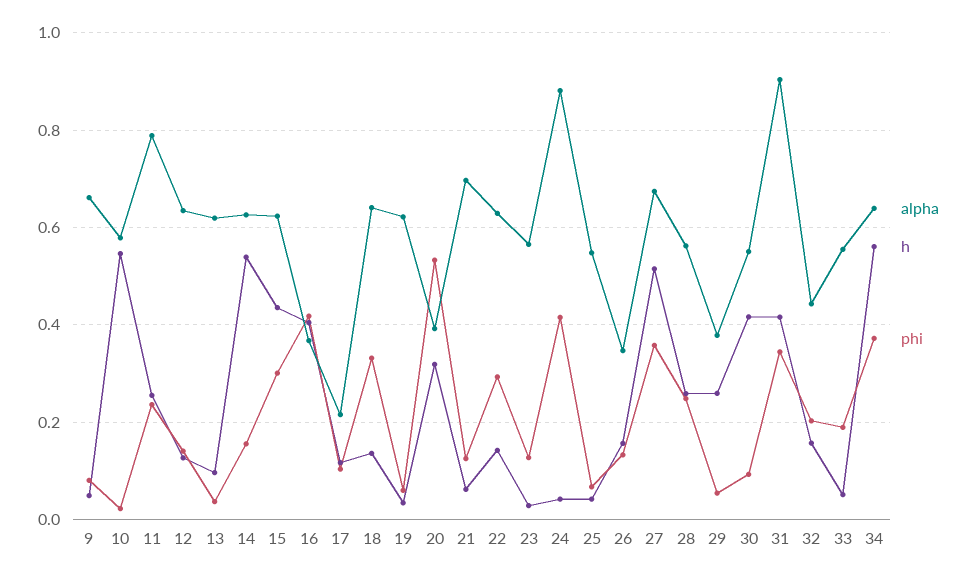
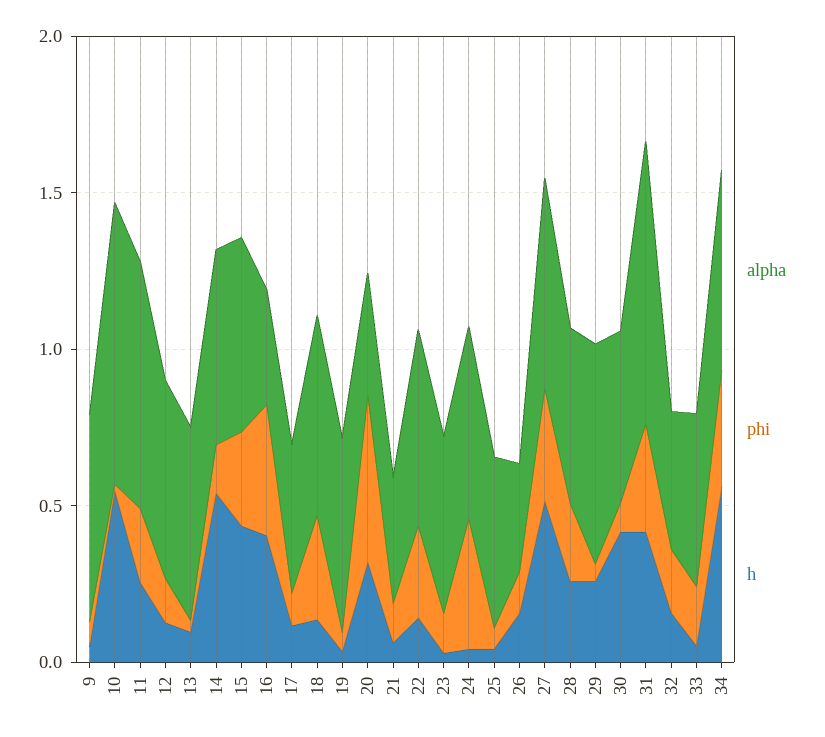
  {
    "alpha": {
      "9": 0.66,
-     "10": 0.58,
+     "10": 0.9,
      "11": 0.78,
      "12": 0.64,
      "13": 0.62,
      "14": 0.62,
      "15": 0.62,
      "16": 0.36,
-     "17": 0.22,
+     "17": 0.5,
      "18": 0.64,
      "19": 0.62,
      "20": 0.4,
-     "21": 0.7,
+     "21": 0.4,
      "22": 0.62,
      "23": 0.56,
-     "24": 0.88,
+     "24": 0.6,
      "25": 0.54,
      "26": 0.34,
      "27": 0.68,
      "28": 0.56,
-     "29": 0.38,
+     "29": 0.7,
      "30": 0.56,
      "31": 0.9,
      "32": 0.44,
      "33": 0.56,
      "34": 0.64
    },
    "h": {
      "9": 0.04,
      "10": 0.54,
      "11": 0.26,
      "12": 0.12,
      "13": 0.1,
      "14": 0.54,
      "15": 0.44,
      "16": 0.4,
      "17": 0.12,
      "18": 0.14,
      "19": 0.04,
      "20": 0.32,
      "21": 0.06,
      "22": 0.14,
      "23": 0.02,
      "24": 0.04,
      "25": 0.04,
      "26": 0.16,
      "27": 0.52,
      "28": 0.26,
      "29": 0.26,
      "30": 0.42,
      "31": 0.42,
      "32": 0.16,
      "33": 0.06,
      "34": 0.56
    },
    "phi": {
      "9": 0.08,
      "10": 0.02,
      "11": 0.24,
      "12": 0.14,
      "13": 0.04,
      "14": 0.16,
      "15": 0.3,
      "16": 0.42,
      "17": 0.1,
      "18": 0.34,
      "19": 0.06,
      "20": 0.54,
      "21": 0.12,
      "22": 0.3,
      "23": 0.12,
      "24": 0.42,
      "25": 0.06,
      "26": 0.14,
      "27": 0.36,
      "28": 0.24,
      "29": 0.06,
      "30": 0.1,
      "31": 0.34,
      "32": 0.2,
      "33": 0.18,
      "34": 0.38
    }
  }

